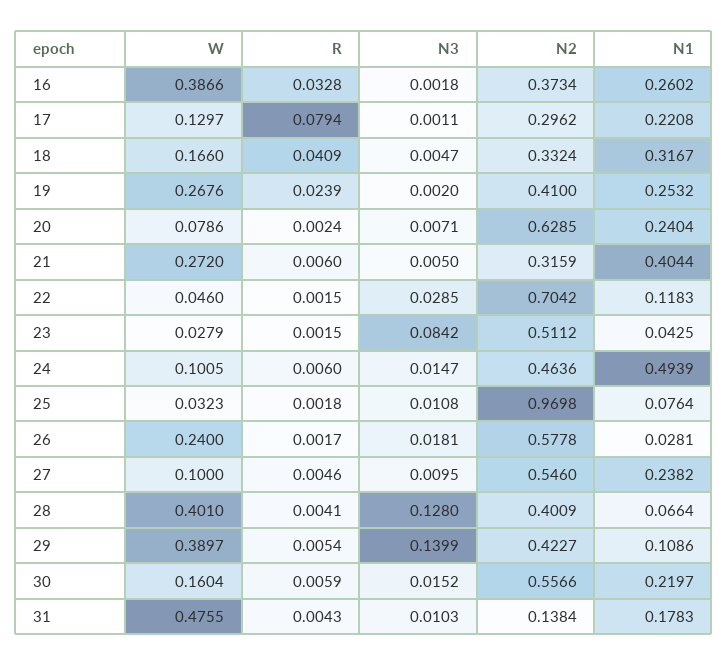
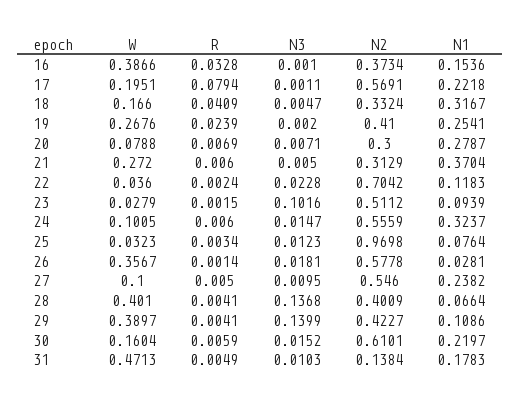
  {
    "W": {
      "16": 0.3866,
-     "17": 0.1297,
+     "17": 0.1951,
      "18": 0.166,
      "19": 0.2676,
-     "20": 0.0786,
+     "20": 0.0788,
      "21": 0.272,
-     "22": 0.046,
+     "22": 0.036,
      "23": 0.0279,
      "24": 0.1005,
      "25": 0.0323,
-     "26": 0.24,
+     "26": 0.3567,
      "27": 0.1,
      "28": 0.401,
      "29": 0.3897,
      "30": 0.1604,
-     "31": 0.4755
+     "31": 0.4713
    },
    "R": {
      "16": 0.0328,
      "17": 0.0794,
      "18": 0.0409,
      "19": 0.0239,
-     "20": 0.0024,
+     "20": 0.0069,
      "21": 0.006,
-     "22": 0.0015,
+     "22": 0.0024,
      "23": 0.0015,
      "24": 0.006,
-     "25": 0.0018,
+     "25": 0.0034,
-     "26": 0.0017,
+     "26": 0.0014,
-     "27": 0.0046,
+     "27": 0.005,
      "28": 0.0041,
-     "29": 0.0054,
+     "29": 0.0041,
      "30": 0.0059,
-     "31": 0.0043
+     "31": 0.0049
    },
    "N3": {
-     "16": 0.0018,
+     "16": 0.001,
      "17": 0.0011,
      "18": 0.0047,
      "19": 0.002,
      "20": 0.0071,
      "21": 0.005,
-     "22": 0.0285,
+     "22": 0.0228,
-     "23": 0.0842,
+     "23": 0.1016,
      "24": 0.0147,
-     "25": 0.0108,
+     "25": 0.0123,
      "26": 0.0181,
      "27": 0.0095,
-     "28": 0.128,
+     "28": 0.1368,
      "29": 0.1399,
      "30": 0.0152,
      "31": 0.0103
    },
    "N2": {
      "16": 0.3734,
-     "17": 0.2962,
+     "17": 0.5691,
      "18": 0.3324,
      "19": 0.41,
-     "20": 0.6285,
+     "20": 0.3,
-     "21": 0.3159,
+     "21": 0.3129,
      "22": 0.7042,
      "23": 0.5112,
-     "24": 0.4636,
+     "24": 0.5559,
      "25": 0.9698,
      "26": 0.5778,
      "27": 0.546,
      "28": 0.4009,
      "29": 0.4227,
-     "30": 0.5566,
+     "30": 0.6101,
      "31": 0.1384
    },
    "N1": {
-     "16": 0.2602,
+     "16": 0.1536,
-     "17": 0.2208,
+     "17": 0.2218,
      "18": 0.3167,
-     "19": 0.2532,
+     "19": 0.2541,
-     "20": 0.2404,
+     "20": 0.2787,
-     "21": 0.4044,
+     "21": 0.3704,
      "22": 0.1183,
-     "23": 0.0425,
+     "23": 0.0939,
-     "24": 0.4939,
+     "24": 0.3237,
      "25": 0.0764,
      "26": 0.0281,
      "27": 0.2382,
      "28": 0.0664,
      "29": 0.1086,
      "30": 0.2197,
      "31": 0.1783
    }
  }

